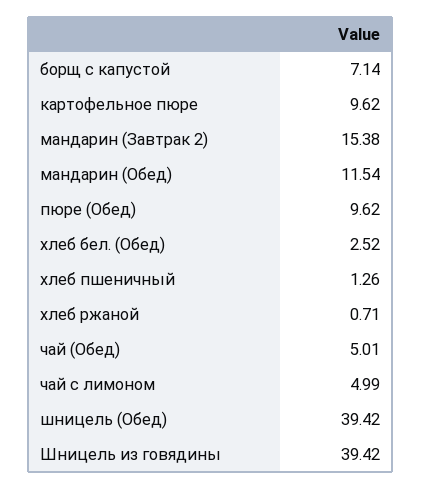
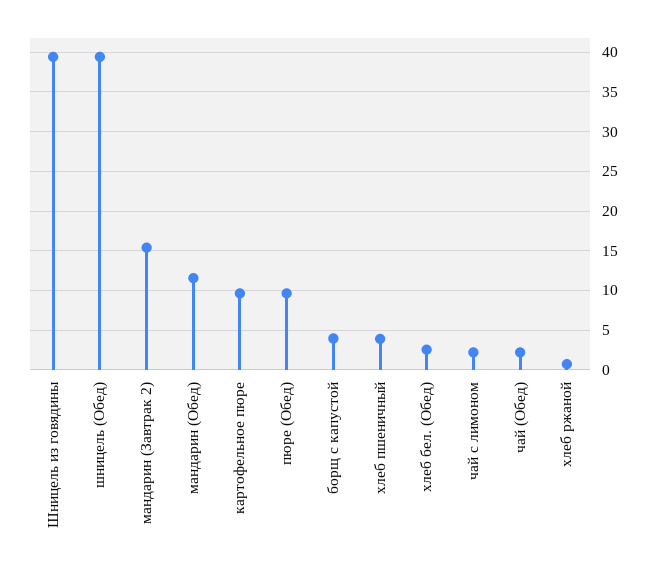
  {
-   "борщ с капустой": 7.14,
+   "борщ с капустой": 4,
    "картофельное пюре": 9.62,
    "мандарин (Завтрак 2)": 15.38,
    "мандарин (Обед)": 11.54,
    "пюре (Обед)": 9.62,
    "хлеб бел. (Обед)": 2.52,
-   "хлеб пшеничный": 1.26,
+   "хлеб пшеничный": 4,
    "хлеб ржаной": 0.71,
-   "чай (Обед)": 5.01,
+   "чай (Обед)": 2,
-   "чай с лимоном": 4.99,
+   "чай с лимоном": 2,
    "шницель (Обед)": 39.42,
    "Шницель из говядины": 39.42
  }

